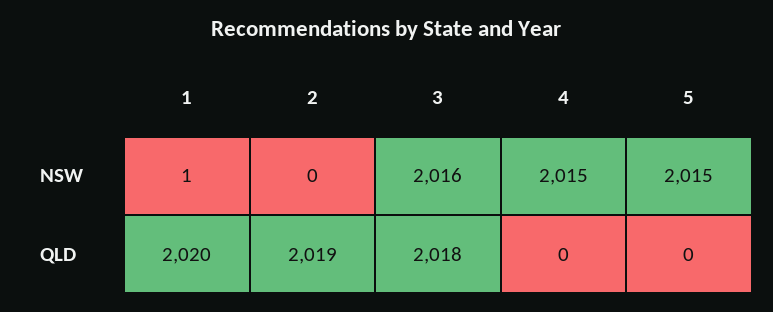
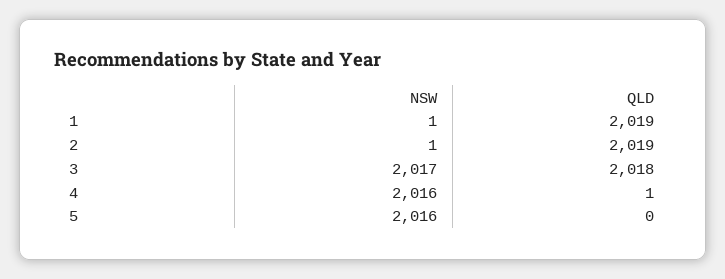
  {
    "1": {
      "NSW": 1,
-     "QLD": 2020
+     "QLD": 2019
    },
    "2": {
-     "NSW": 0,
+     "NSW": 1,
      "QLD": 2019
    },
    "3": {
-     "NSW": 2016,
+     "NSW": 2017,
      "QLD": 2018
    },
    "4": {
-     "NSW": 2015,
+     "NSW": 2016,
-     "QLD": 0
+     "QLD": 1
    },
    "5": {
-     "NSW": 2015,
+     "NSW": 2016,
      "QLD": 0
    }
  }

